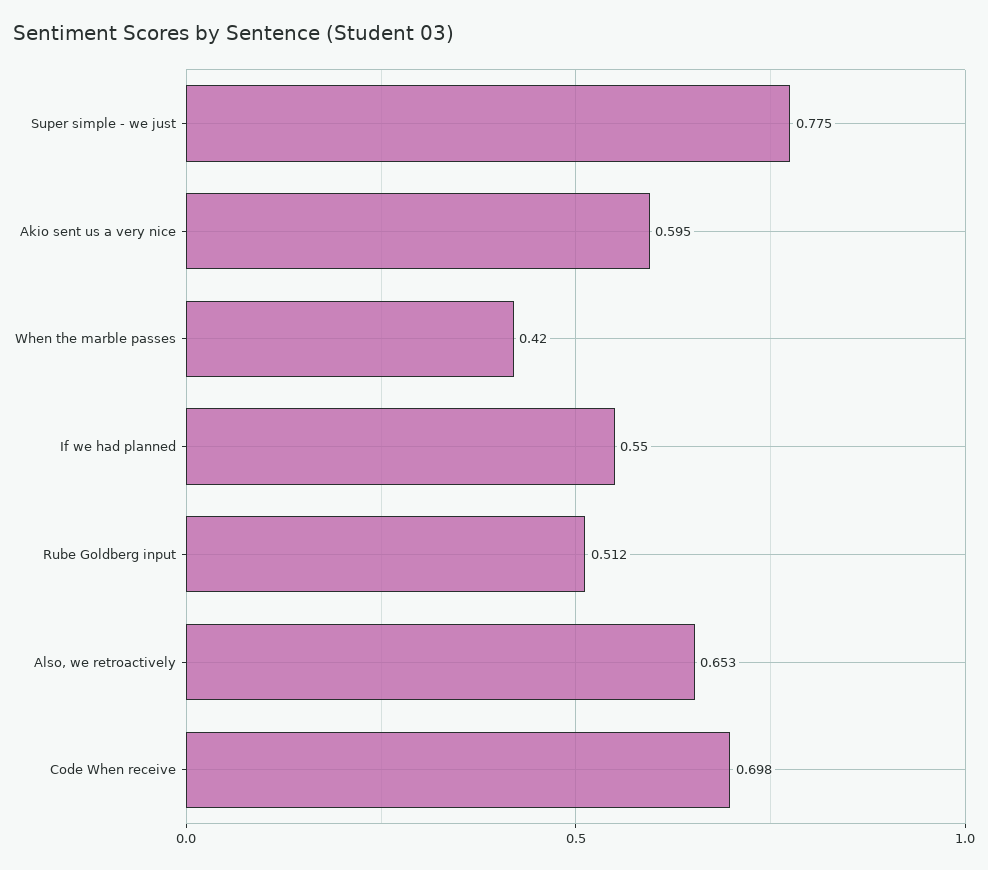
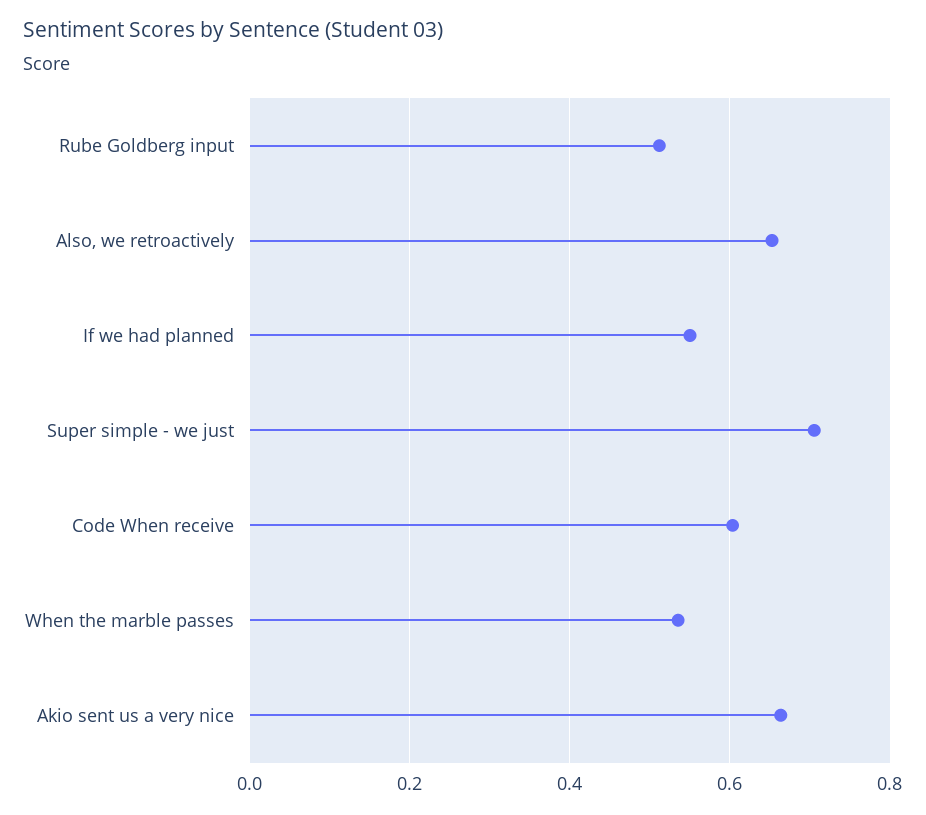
  {
-   "Super simple - we just": 0.775,
+   "Super simple - we just": 0.7,
-   "Akio sent us a very nice": 0.595,
+   "Akio sent us a very nice": 0.66,
-   "When the marble passes": 0.42,
+   "When the marble passes": 0.54,
    "If we had planned": 0.55,
    "Rube Goldberg input": 0.512,
    "Also, we retroactively": 0.653,
-   "Code When receive": 0.698
+   "Code When receive": 0.6
  }

